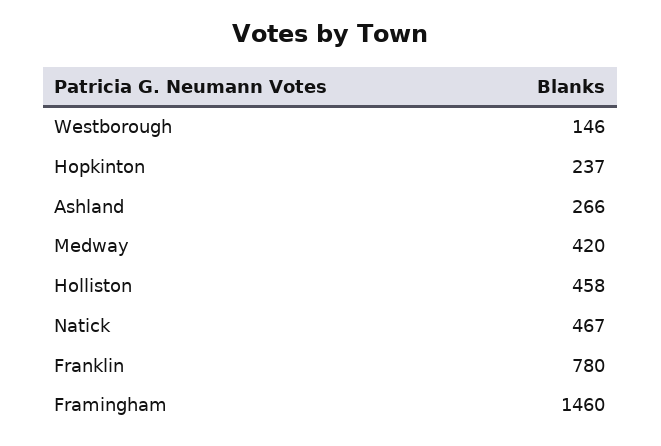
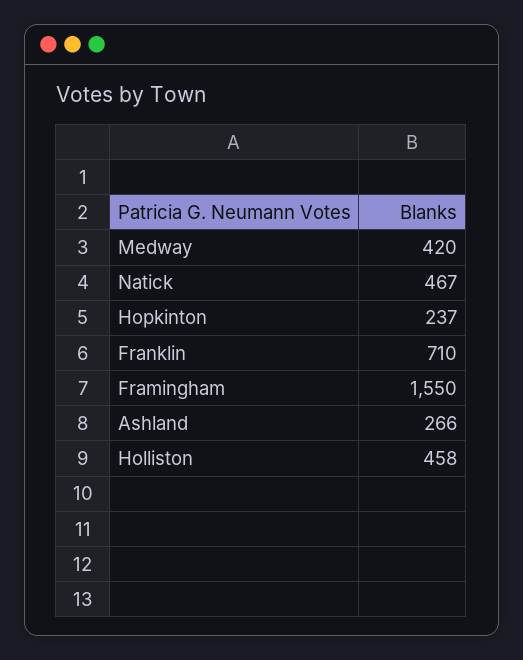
  {
-   "Westborough": 146,
    "Hopkinton": 237,
    "Ashland": 266,
    "Medway": 420,
    "Holliston": 458,
    "Natick": 467,
-   "Franklin": 780,
+   "Franklin": 710,
-   "Framingham": 1460
+   "Framingham": 1550
  }

